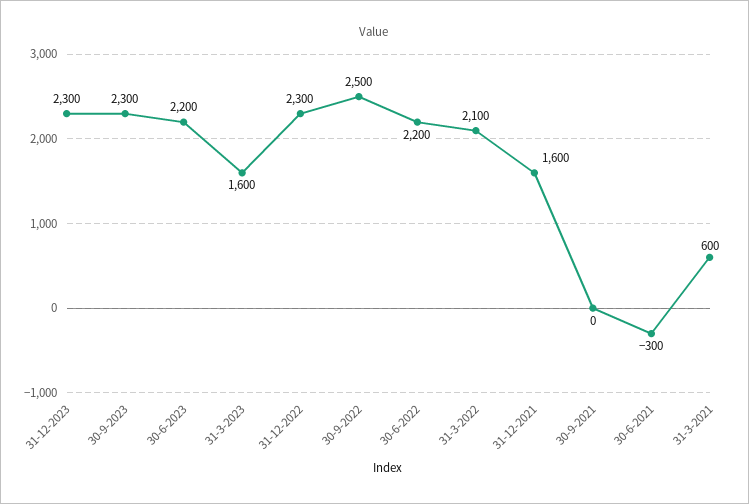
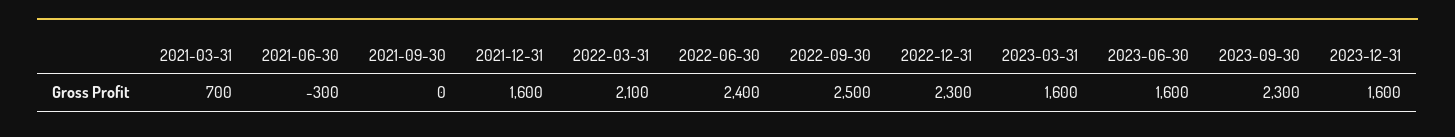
  {
-   "31-12-2023": 2300,
+   "31-12-2023": 1600,
    "30-9-2023": 2300,
-   "30-6-2023": 2200,
+   "30-6-2023": 1600,
    "31-3-2023": 1600,
    "31-12-2022": 2300,
    "30-9-2022": 2500,
-   "30-6-2022": 2200,
+   "30-6-2022": 2400,
    "31-3-2022": 2100,
    "31-12-2021": 1600,
    "30-9-2021": 0,
    "30-6-2021": -300,
-   "31-3-2021": 600
+   "31-3-2021": 700
  }

